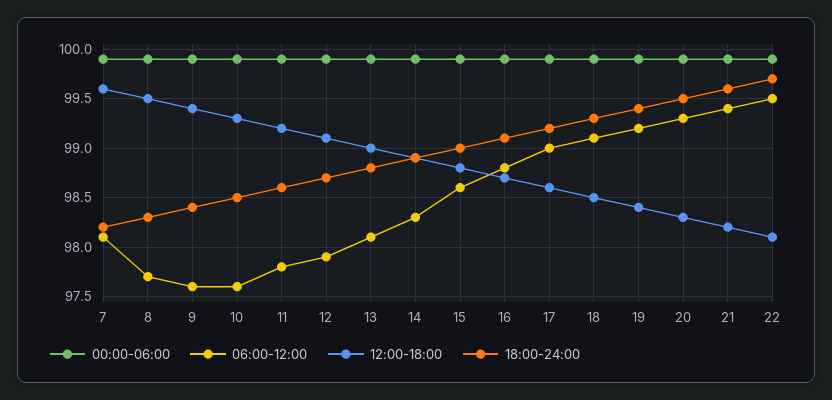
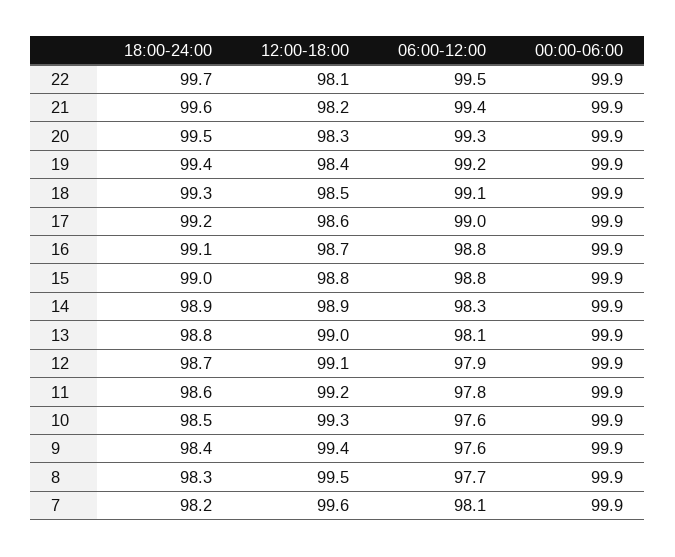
  {
    "00:00-06:00": {
      "7": 99.9,
      "8": 99.9,
      "9": 99.9,
      "10": 99.9,
      "11": 99.9,
      "12": 99.9,
      "13": 99.9,
      "14": 99.9,
      "15": 99.9,
      "16": 99.9,
      "17": 99.9,
      "18": 99.9,
      "19": 99.9,
      "20": 99.9,
      "21": 99.9,
      "22": 99.9
    },
    "06:00-12:00": {
      "7": 98.1,
      "8": 97.7,
      "9": 97.6,
      "10": 97.6,
      "11": 97.8,
      "12": 97.9,
      "13": 98.1,
      "14": 98.3,
-     "15": 98.6,
+     "15": 98.8,
      "16": 98.8,
      "17": 99,
      "18": 99.1,
      "19": 99.2,
      "20": 99.3,
      "21": 99.4,
      "22": 99.5
    },
    "12:00-18:00": {
      "7": 99.6,
      "8": 99.5,
      "9": 99.4,
      "10": 99.3,
      "11": 99.2,
      "12": 99.1,
      "13": 99,
      "14": 98.9,
      "15": 98.8,
      "16": 98.7,
      "17": 98.6,
      "18": 98.5,
      "19": 98.4,
      "20": 98.3,
      "21": 98.2,
      "22": 98.1
    },
    "18:00-24:00": {
      "7": 98.2,
      "8": 98.3,
      "9": 98.4,
      "10": 98.5,
      "11": 98.6,
      "12": 98.7,
      "13": 98.8,
      "14": 98.9,
      "15": 99,
      "16": 99.1,
      "17": 99.2,
      "18": 99.3,
      "19": 99.4,
      "20": 99.5,
      "21": 99.6,
      "22": 99.7
    }
  }

